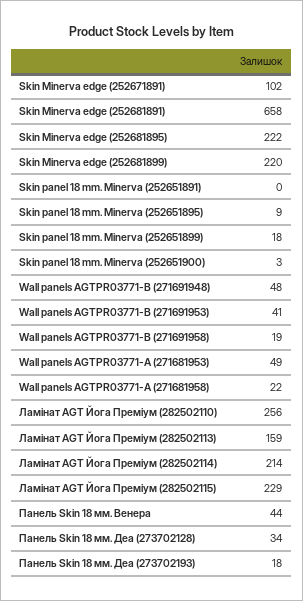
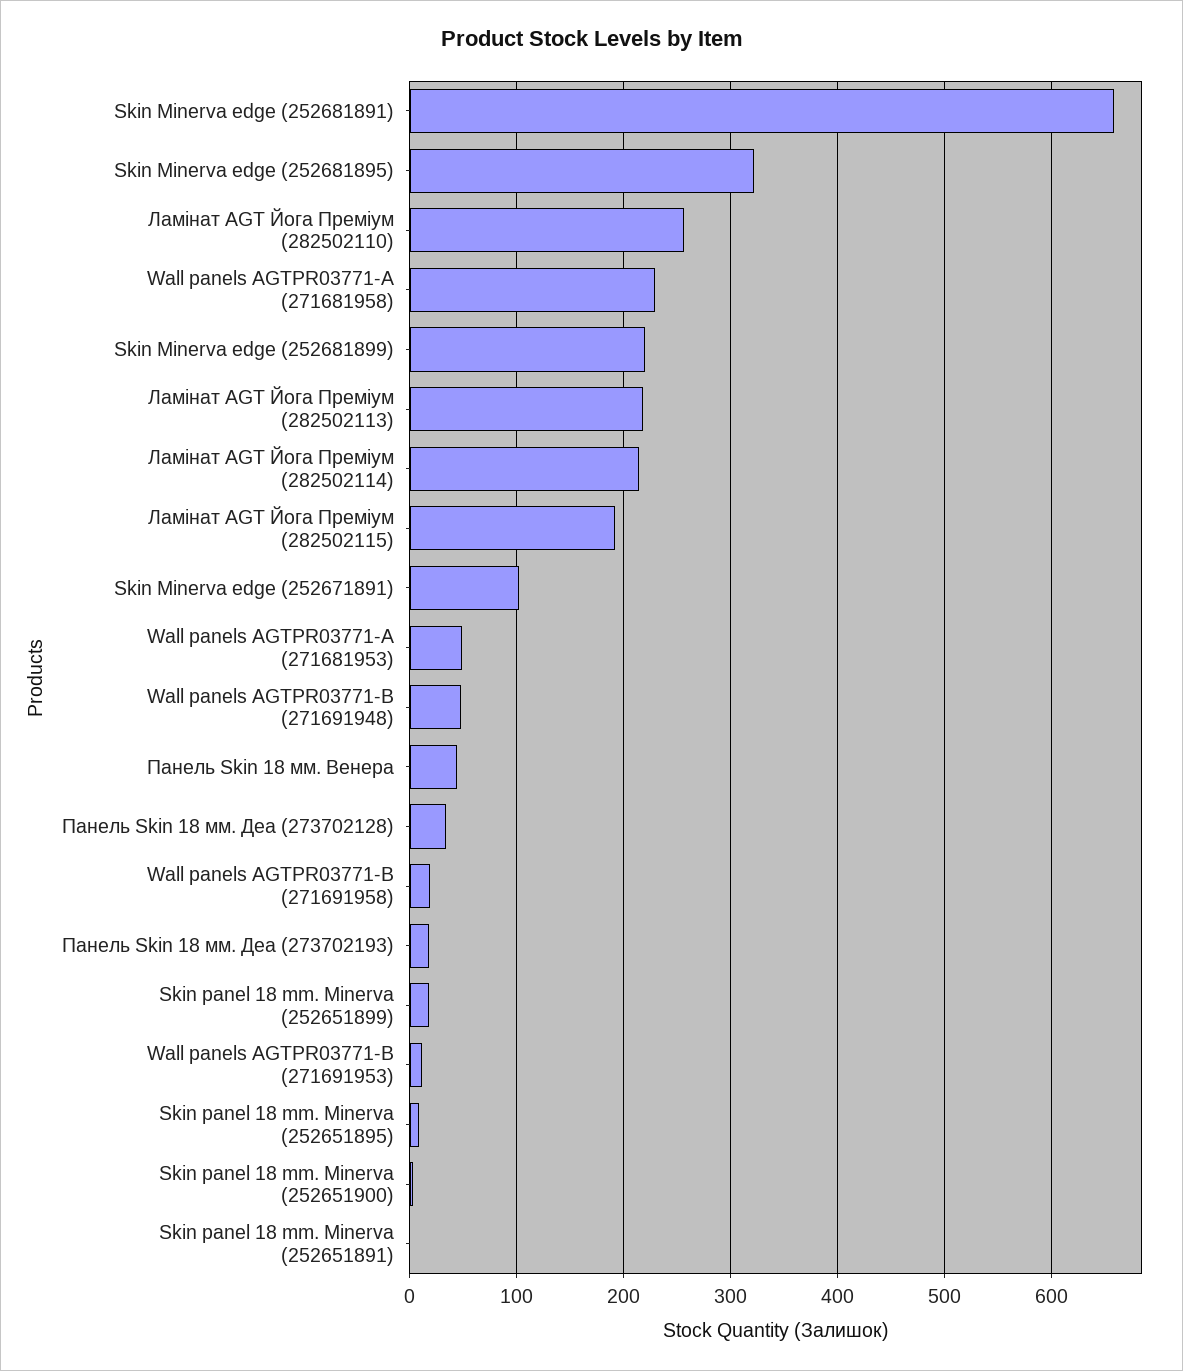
  {
    "Skin Minerva edge (252671891)": 102,
    "Skin Minerva edge (252681891)": 658,
-   "Skin Minerva edge (252681895)": 222,
+   "Skin Minerva edge (252681895)": 320,
    "Skin Minerva edge (252681899)": 220,
    "Skin panel 18 mm. Minerva (252651891)": 0,
    "Skin panel 18 mm. Minerva (252651895)": 9,
    "Skin panel 18 mm. Minerva (252651899)": 18,
    "Skin panel 18 mm. Minerva (252651900)": 3,
    "Wall panels AGTPR03771-B (271691948)": 48,
-   "Wall panels AGTPR03771-B (271691953)": 41,
+   "Wall panels AGTPR03771-B (271691953)": 10,
    "Wall panels AGTPR03771-B (271691958)": 19,
    "Wall panels AGTPR03771-А (271681953)": 49,
-   "Wall panels AGTPR03771-А (271681958)": 22,
+   "Wall panels AGTPR03771-А (271681958)": 230,
    "Ламінат AGT Йога Преміум (282502110)": 256,
-   "Ламінат AGT Йога Преміум (282502113)": 159,
+   "Ламінат AGT Йога Преміум (282502113)": 220,
    "Ламінат AGT Йога Преміум (282502114)": 214,
-   "Ламінат AGT Йога Преміум (282502115)": 229,
+   "Ламінат AGT Йога Преміум (282502115)": 190,
    "Панель Skin 18 мм. Венера": 44,
    "Панель Skin 18 мм. Деа (273702128)": 34,
    "Панель Skin 18 мм. Деа (273702193)": 18
  }

